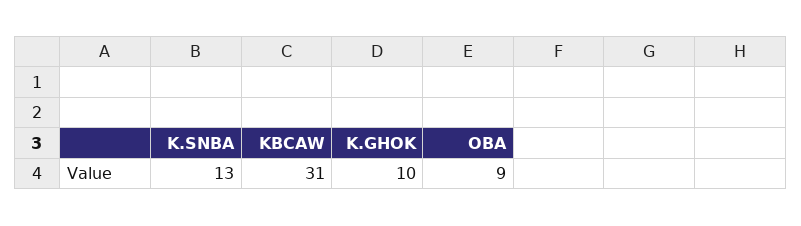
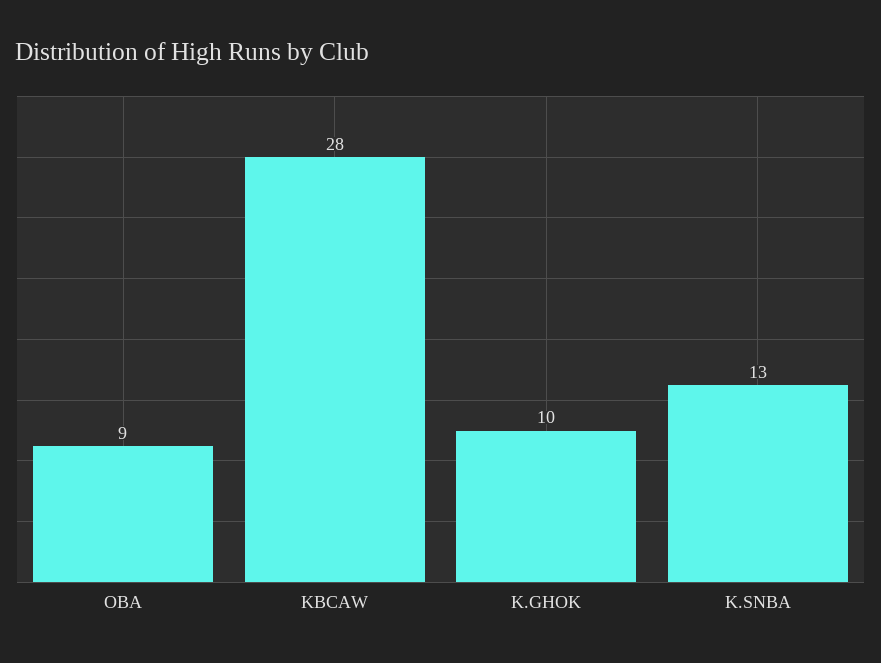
  {
    "K.SNBA": 13,
-   "KBCAW": 31,
+   "KBCAW": 28,
    "K.GHOK": 10,
    "OBA": 9
  }

